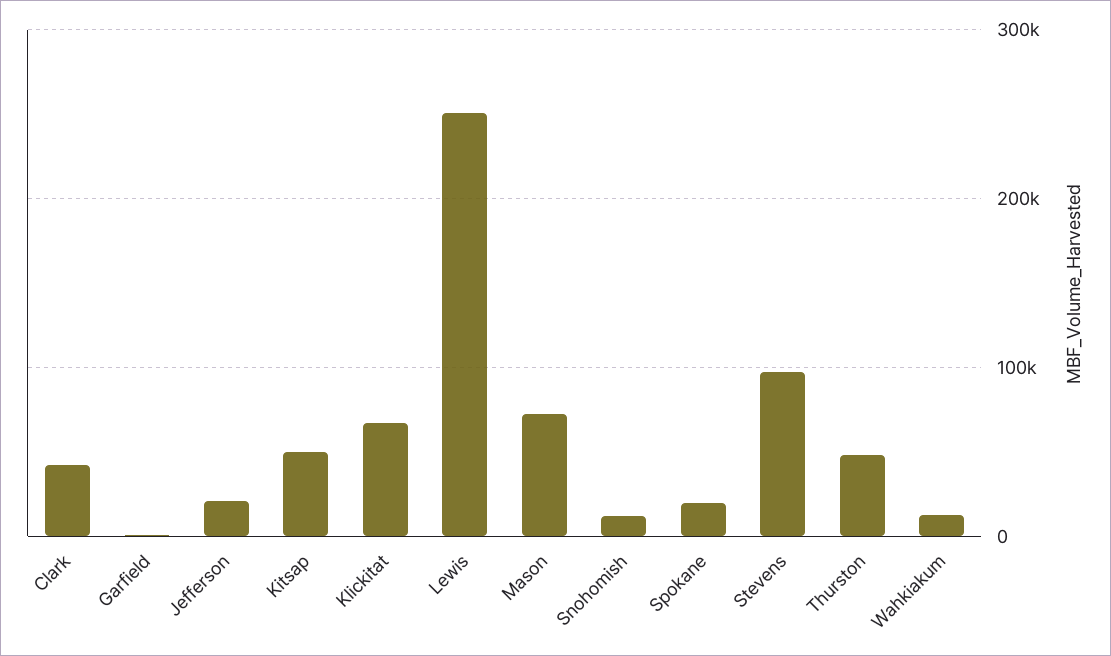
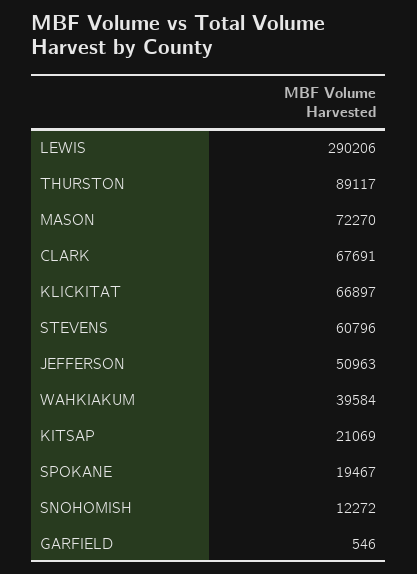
  {
-   "Clark": 40000,
+   "Clark": 67691,
    "Garfield": 546,
-   "Jefferson": 20000,
+   "Jefferson": 50963,
-   "Kitsap": 50000,
+   "Kitsap": 21069,
    "Klickitat": 66897,
-   "Lewis": 250000,
+   "Lewis": 290206,
    "Mason": 72270,
    "Snohomish": 12272,
    "Spokane": 19467,
-   "Stevens": 100000,
+   "Stevens": 60796,
-   "Thurston": 50000,
+   "Thurston": 89117,
-   "Wahkiakum": 10000
+   "Wahkiakum": 39584
  }

